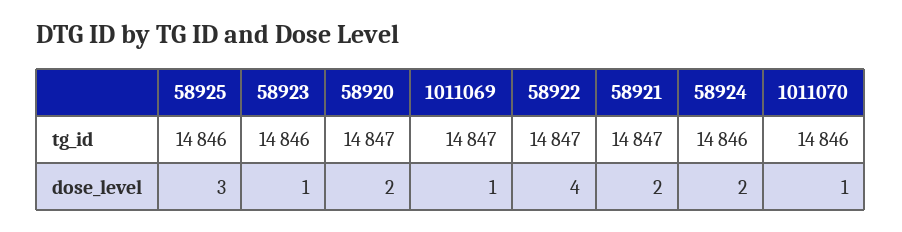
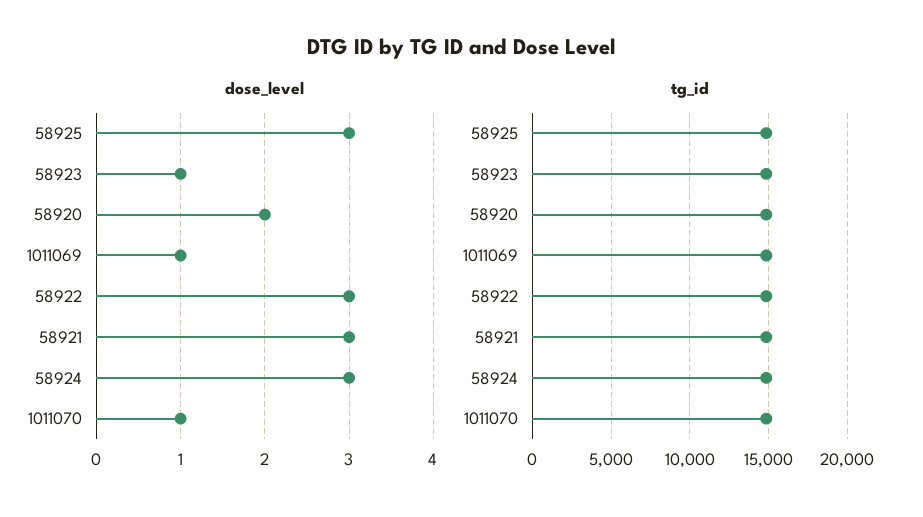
  {
    "tg_id": {
      "58925": 14846,
      "58923": 14846,
      "58920": 14847,
      "1011069": 14847,
      "58922": 14847,
      "58921": 14847,
      "58924": 14846,
      "1011070": 14846
    },
    "dose_level": {
      "58925": 3,
      "58923": 1,
      "58920": 2,
      "1011069": 1,
-     "58922": 4,
+     "58922": 3,
-     "58921": 2,
+     "58921": 3,
-     "58924": 2,
+     "58924": 3,
      "1011070": 1
    }
  }

